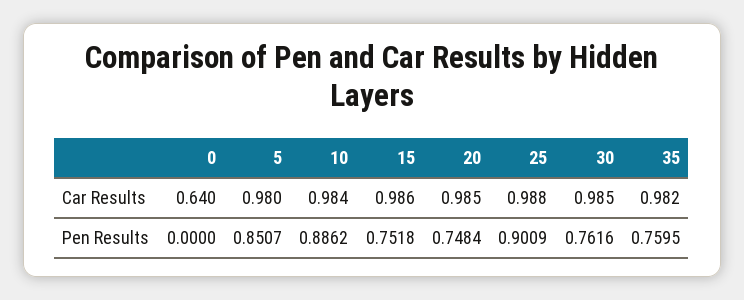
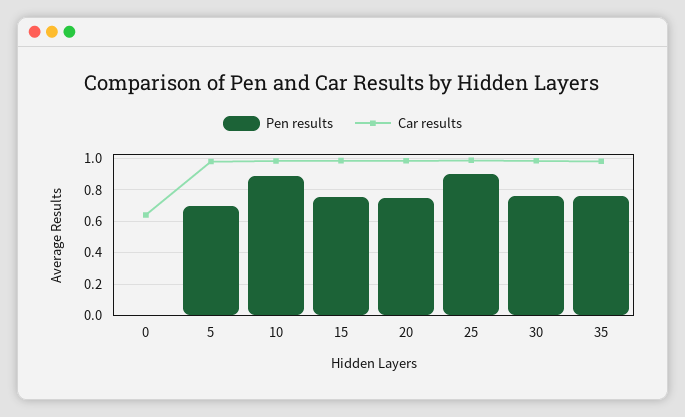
  {
    "Car Results": {
      "0": 0.64,
      "5": 0.98,
      "10": 0.984,
      "15": 0.986,
      "20": 0.985,
      "25": 0.988,
      "30": 0.985,
      "35": 0.982
    },
    "Pen Results": {
      "0": 0,
-     "5": 0.8507,
+     "5": 0.7,
      "10": 0.8862,
      "15": 0.7518,
      "20": 0.7484,
      "25": 0.9009,
      "30": 0.7616,
      "35": 0.7595
    }
  }

